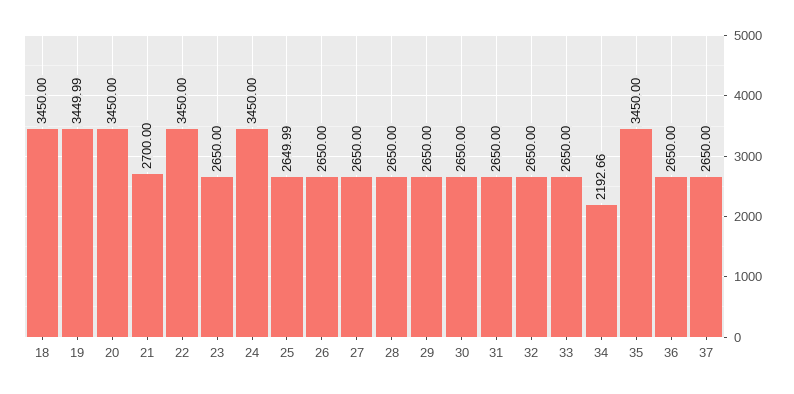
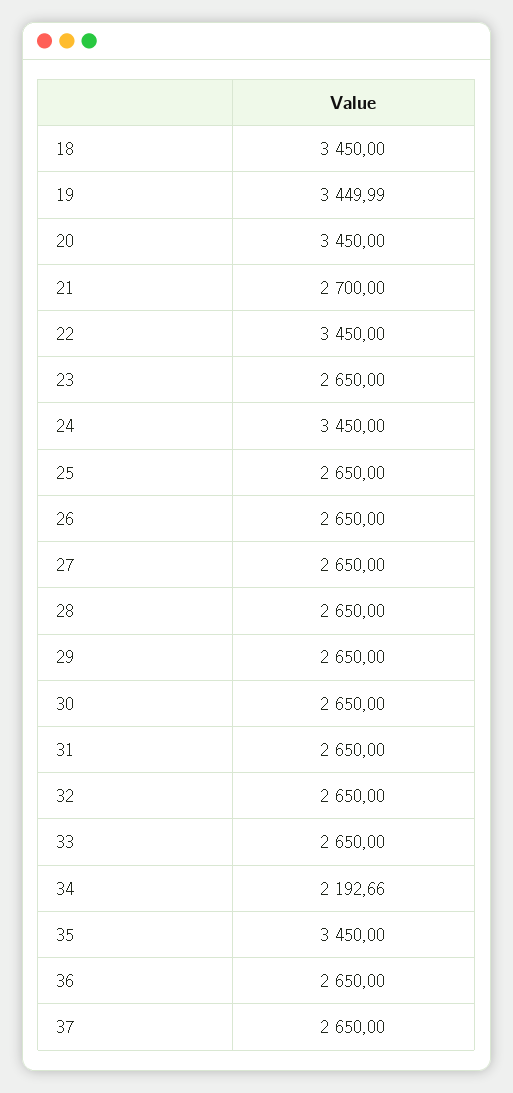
  {
    "18": 3450,
    "19": 3449.99,
    "20": 3450,
    "21": 2700,
    "22": 3450,
    "23": 2650,
    "24": 3450,
-   "25": 2649.99,
+   "25": 2650,
    "26": 2650,
    "27": 2650,
    "28": 2650,
    "29": 2650,
    "30": 2650,
    "31": 2650,
    "32": 2650,
    "33": 2650,
    "34": 2192.66,
    "35": 3450,
    "36": 2650,
    "37": 2650
  }

